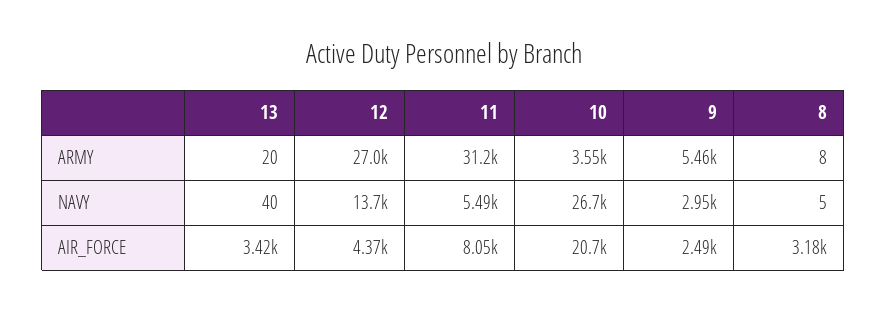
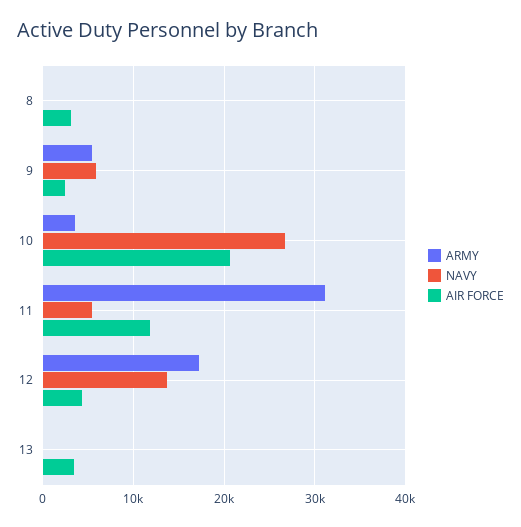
  {
    "ARMY": {
      "13": 20,
-     "12": 27000,
+     "12": 17000,
      "11": 31200,
      "10": 3550,
      "9": 5460,
      "8": 8
    },
    "NAVY": {
      "13": 40,
      "12": 13700,
      "11": 5490,
      "10": 26700,
-     "9": 2950,
+     "9": 6000,
      "8": 5
    },
    "AIR_FORCE": {
      "13": 3420,
      "12": 4370,
-     "11": 8050,
+     "11": 12000,
      "10": 20700,
      "9": 2490,
      "8": 3180
    }
  }

